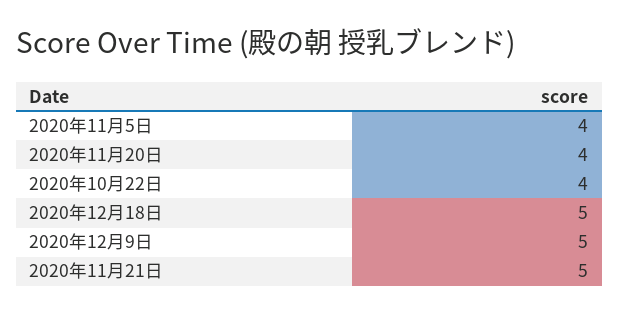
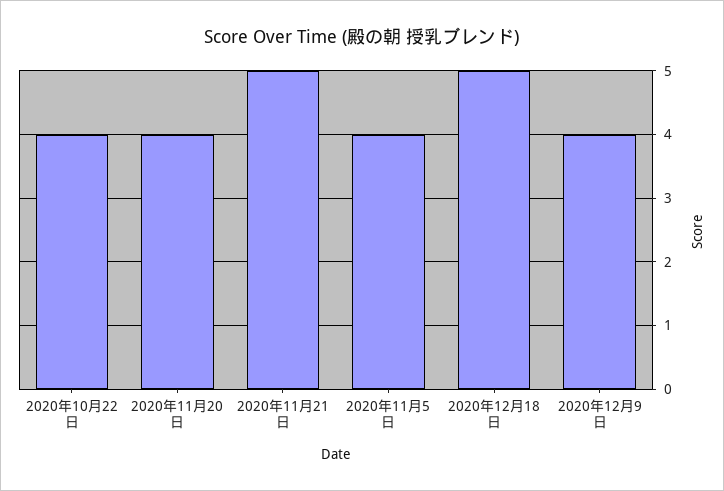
  {
    "2020年11月5日": 4,
    "2020年11月20日": 4,
    "2020年10月22日": 4,
    "2020年12月18日": 5,
-   "2020年12月9日": 5,
+   "2020年12月9日": 4,
    "2020年11月21日": 5
  }

